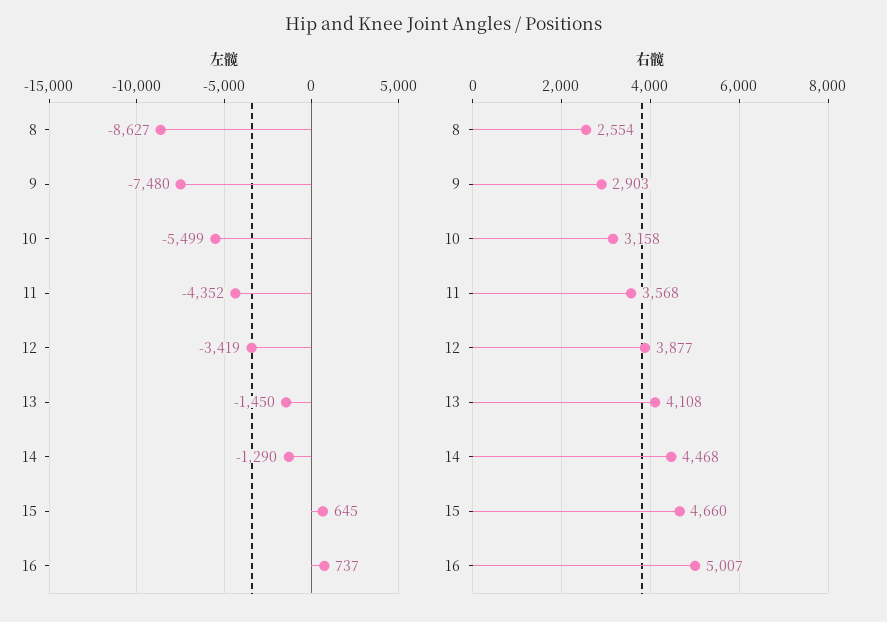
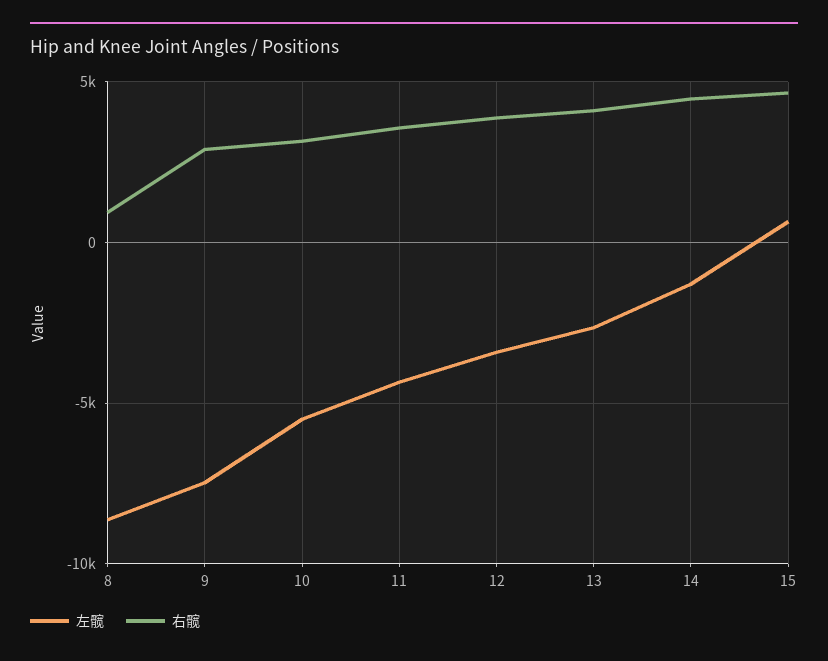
  {
    "左髋": {
      "8": -8627,
      "9": -7480,
      "10": -5499,
      "11": -4352,
      "12": -3419,
-     "13": -1450,
+     "13": -2500,
      "14": -1290,
-     "15": 645,
+     "15": 645
-     "16": 737
    },
    "右髋": {
-     "8": 2554,
+     "8": 1000,
      "9": 2903,
      "10": 3158,
      "11": 3568,
      "12": 3877,
      "13": 4108,
      "14": 4468,
-     "15": 4660,
+     "15": 4660
-     "16": 5007
    }
  }

